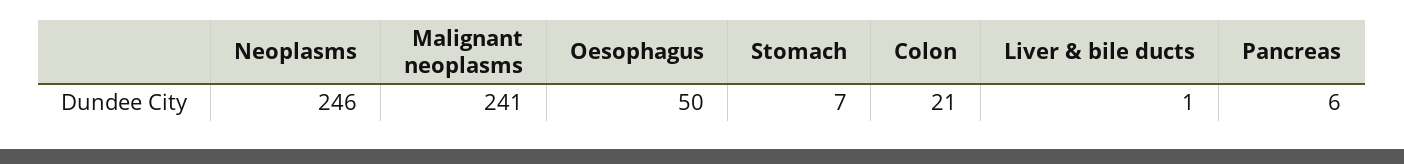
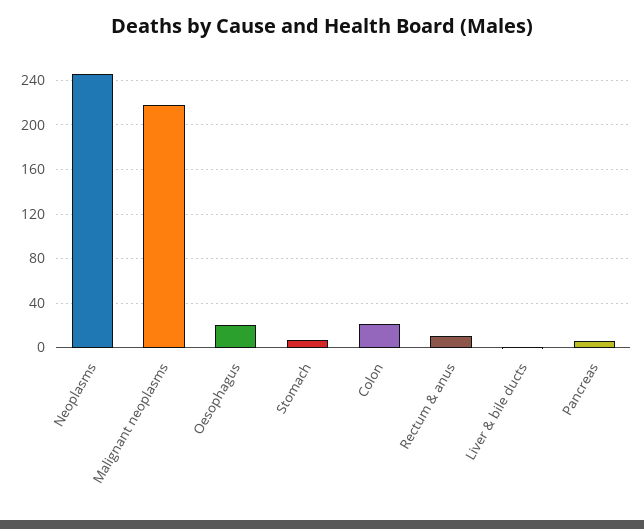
  {
    "Neoplasms": 246,
-   "Malignant neoplasms": 241,
+   "Malignant neoplasms": 220,
-   "Oesophagus": 50,
+   "Oesophagus": 20,
    "Stomach": 7,
    "Colon": 21,
    "Liver & bile ducts": 1,
-   "Pancreas": 6
+   "Pancreas": 6,
+   "Rectum & anus": 10
  }

